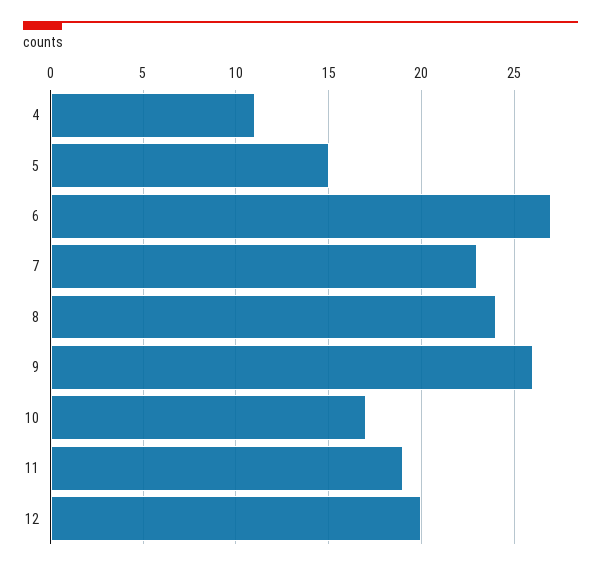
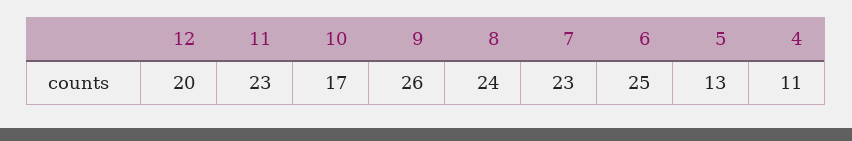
  {
    "4": 11,
-   "5": 15,
+   "5": 13,
-   "6": 27,
+   "6": 25,
    "7": 23,
    "8": 24,
    "9": 26,
    "10": 17,
-   "11": 19,
+   "11": 23,
    "12": 20
  }

